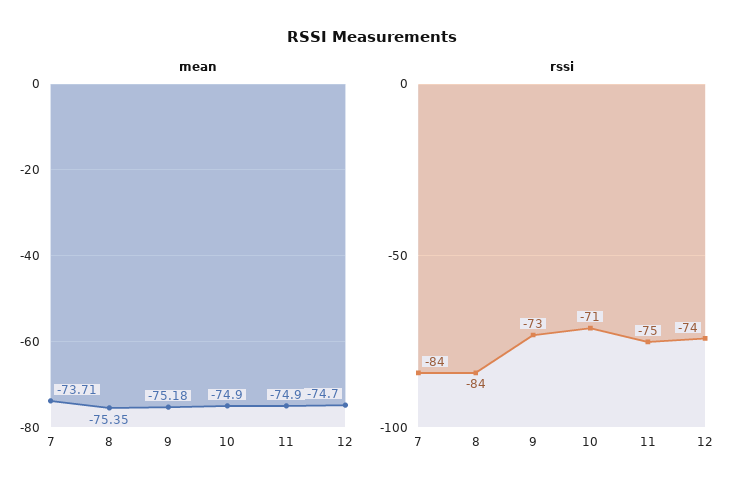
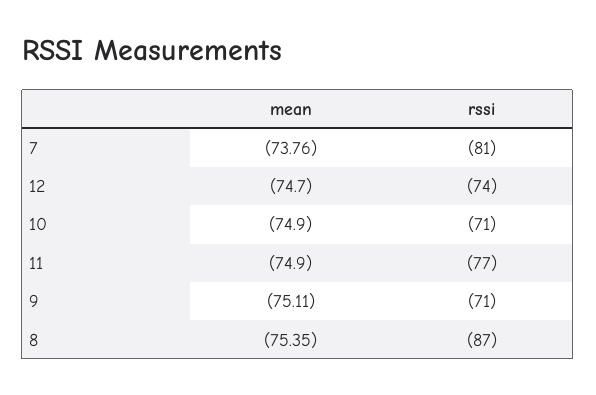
  {
    "mean": {
-     "7": -73.71,
+     "7": -73.76,
      "8": -75.35,
-     "9": -75.18,
+     "9": -75.11,
      "10": -74.9,
      "11": -74.9,
      "12": -74.7
    },
    "rssi": {
-     "7": -84,
+     "7": -81,
-     "8": -84,
+     "8": -87,
-     "9": -73,
+     "9": -71,
      "10": -71,
-     "11": -75,
+     "11": -77,
      "12": -74
    }
  }

